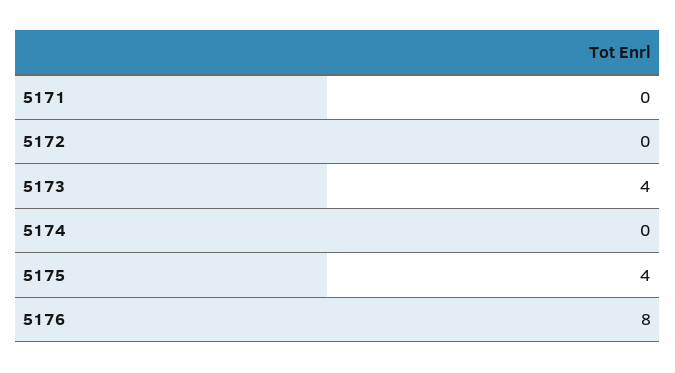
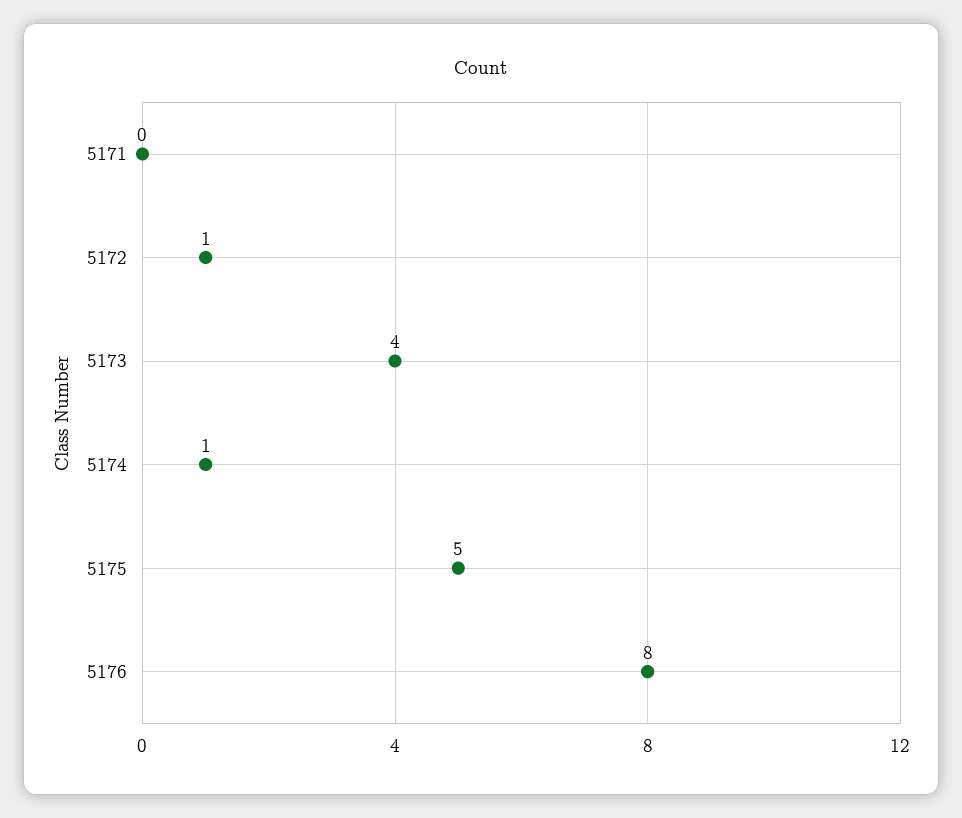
  {
    "5171": 0,
-   "5172": 0,
+   "5172": 1,
    "5173": 4,
-   "5174": 0,
+   "5174": 1,
-   "5175": 4,
+   "5175": 5,
    "5176": 8
  }

